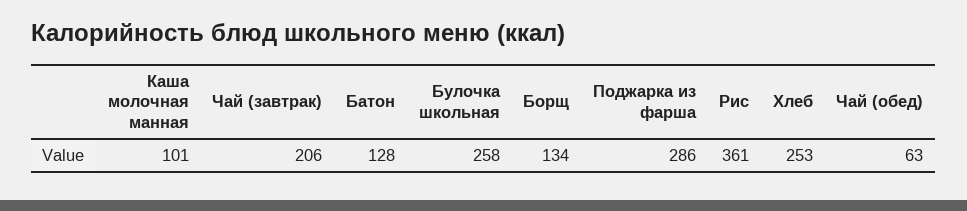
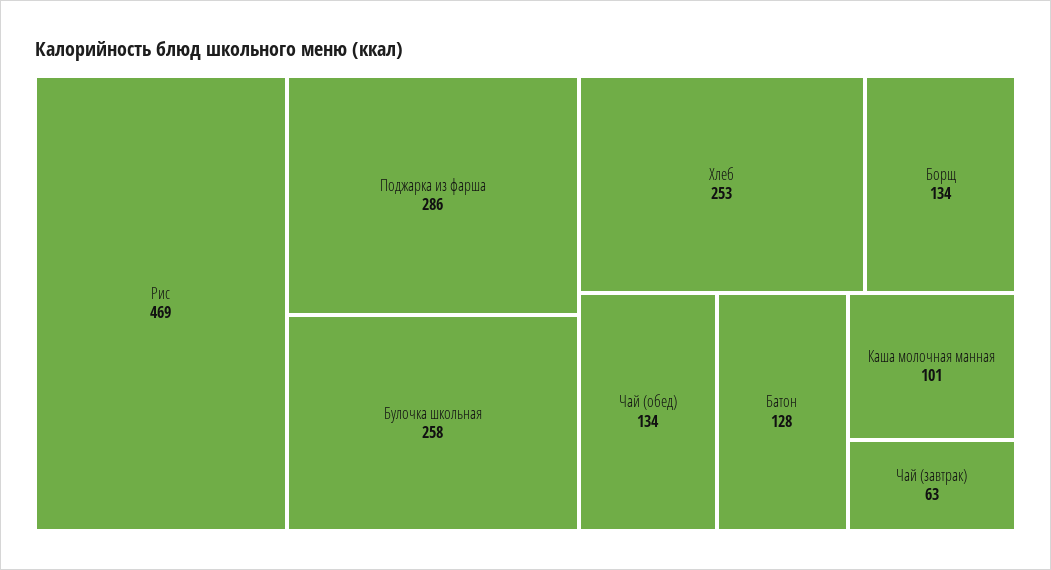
  {
    "Каша молочная манная": 101,
-   "Чай (завтрак)": 206,
+   "Чай (завтрак)": 63,
    "Батон": 128,
    "Булочка школьная": 258,
    "Борщ": 134,
    "Поджарка из фарша": 286,
-   "Рис": 361,
+   "Рис": 469,
    "Хлеб": 253,
-   "Чай (обед)": 63
+   "Чай (обед)": 134
  }

